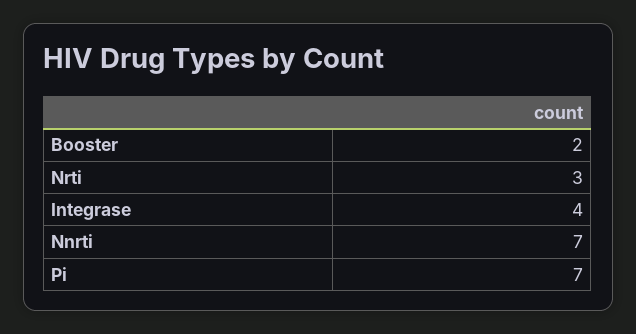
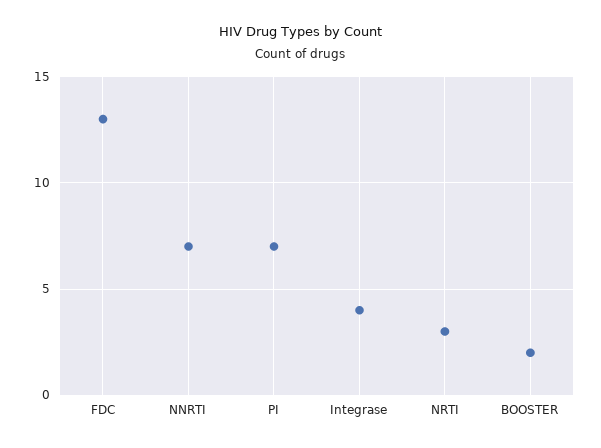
  {
    "Booster": 2,
    "Nrti": 3,
    "Integrase": 4,
    "Nnrti": 7,
-   "Pi": 7
+   "Pi": 7,
+   "FDC": 13
  }

